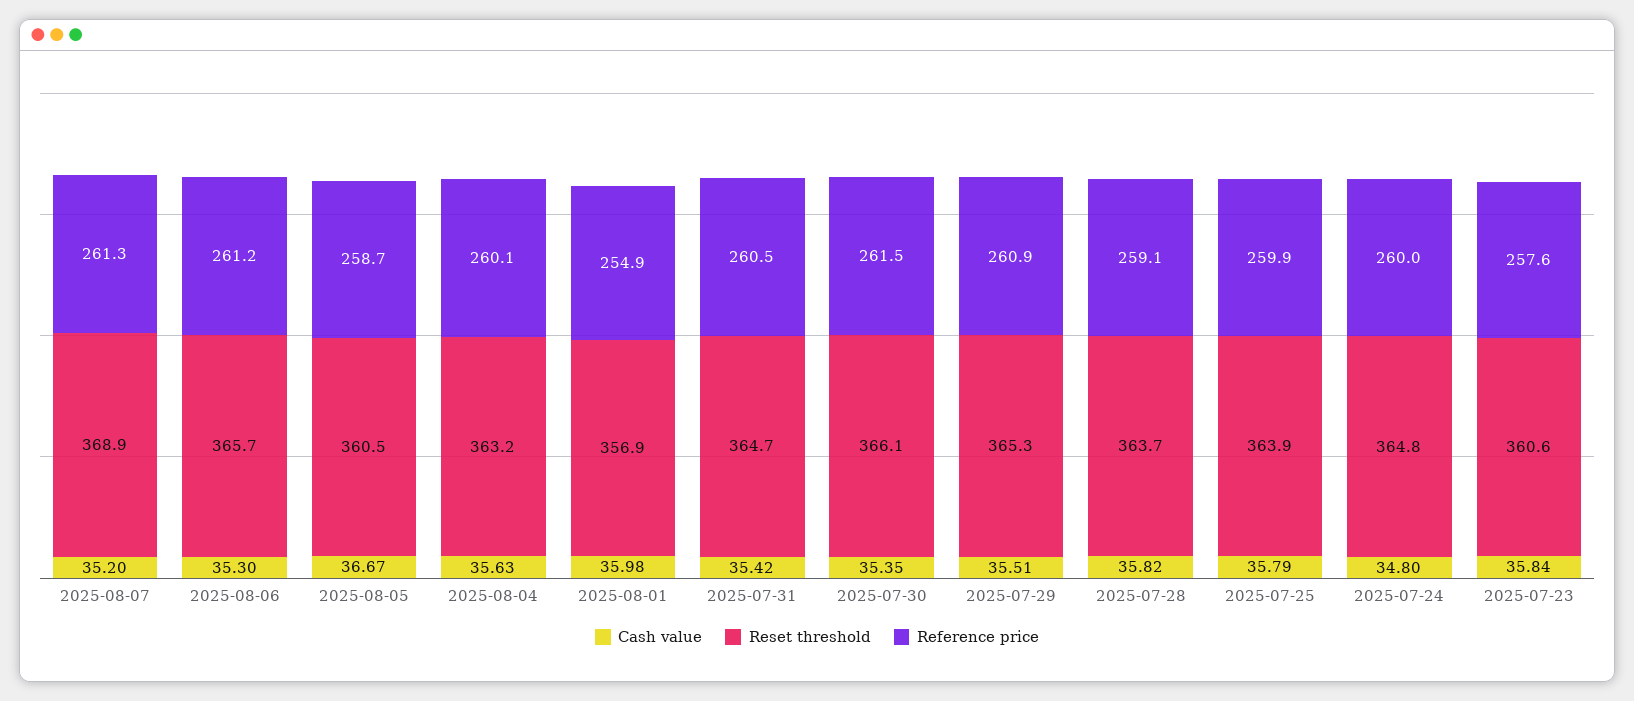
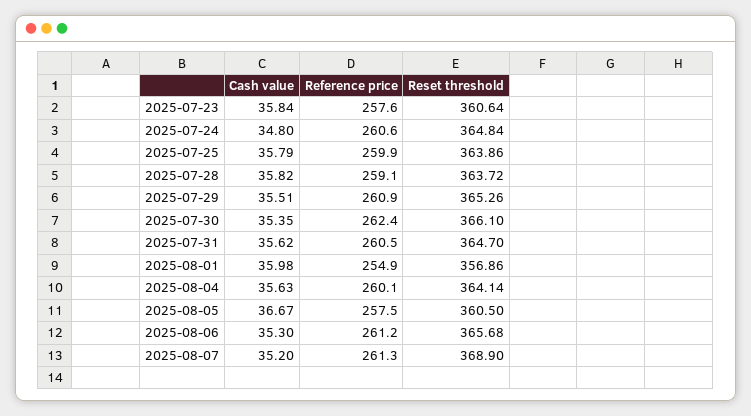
  {
    "Cash value": {
      "2025-08-07": 35.2,
      "2025-08-06": 35.3,
      "2025-08-05": 36.67,
      "2025-08-04": 35.63,
      "2025-08-01": 35.98,
-     "2025-07-31": 35.42,
+     "2025-07-31": 35.62,
      "2025-07-30": 35.35,
      "2025-07-29": 35.51,
      "2025-07-28": 35.82,
      "2025-07-25": 35.79,
      "2025-07-24": 34.8,
      "2025-07-23": 35.84
    },
    "Reset threshold": {
      "2025-08-07": 368.9,
      "2025-08-06": 365.68,
      "2025-08-05": 360.5,
-     "2025-08-04": 363.2,
+     "2025-08-04": 364.14,
      "2025-08-01": 356.86,
      "2025-07-31": 364.7,
      "2025-07-30": 366.1,
      "2025-07-29": 365.26,
      "2025-07-28": 363.72,
      "2025-07-25": 363.86,
      "2025-07-24": 364.84,
      "2025-07-23": 360.64
    },
    "Reference price": {
      "2025-08-07": 261.3,
      "2025-08-06": 261.2,
-     "2025-08-05": 258.7,
+     "2025-08-05": 257.5,
      "2025-08-04": 260.1,
      "2025-08-01": 254.9,
      "2025-07-31": 260.5,
-     "2025-07-30": 261.5,
+     "2025-07-30": 262.4,
      "2025-07-29": 260.9,
      "2025-07-28": 259.1,
      "2025-07-25": 259.9,
-     "2025-07-24": 260,
+     "2025-07-24": 260.6,
      "2025-07-23": 257.6
    }
  }

